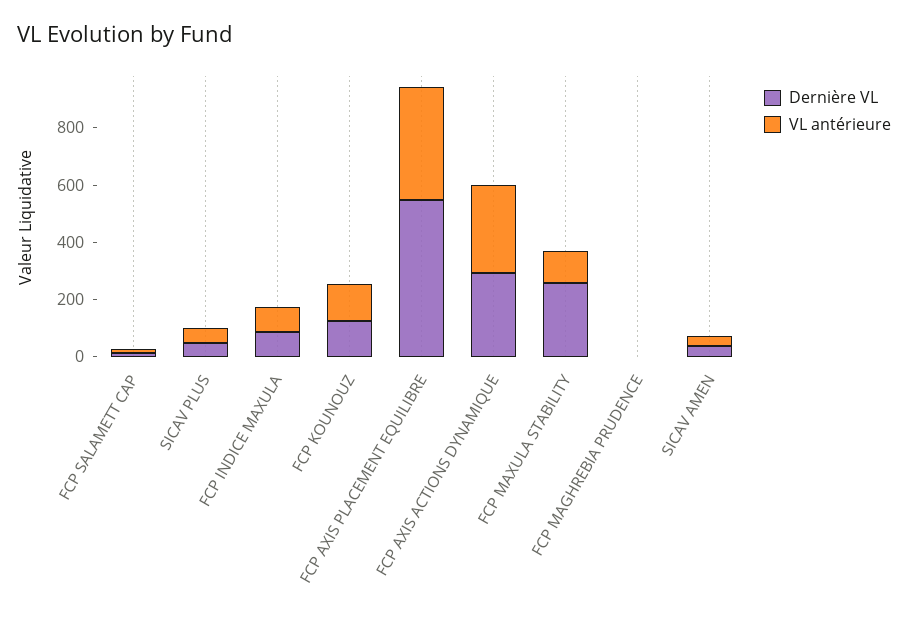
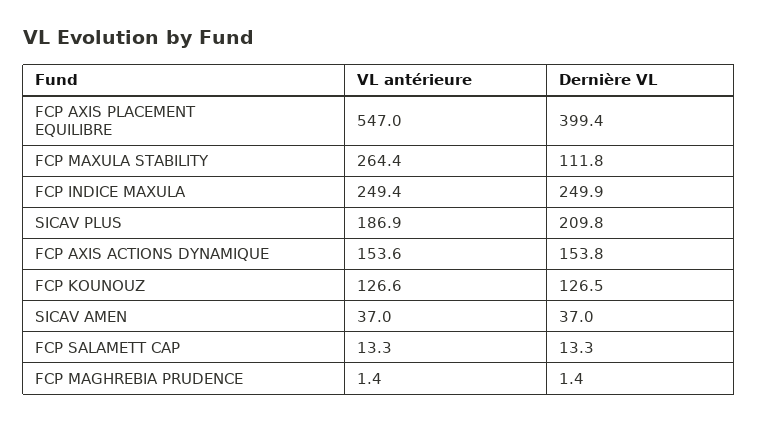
  {
    "Dernière VL": {
      "FCP SALAMETT CAP": 13.3,
-     "SICAV PLUS": 50,
+     "SICAV PLUS": 209.8,
-     "FCP INDICE MAXULA": 100,
+     "FCP INDICE MAXULA": 249.9,
      "FCP KOUNOUZ": 126.5,
-     "FCP AXIS PLACEMENT EQUILIBRE": 550,
+     "FCP AXIS PLACEMENT EQUILIBRE": 399.4,
-     "FCP AXIS ACTIONS DYNAMIQUE": 300,
+     "FCP AXIS ACTIONS DYNAMIQUE": 153.8,
-     "FCP MAXULA STABILITY": 250,
+     "FCP MAXULA STABILITY": 111.8,
      "FCP MAGHREBIA PRUDENCE": 1.4,
      "SICAV AMEN": 37
    },
    "VL antérieure": {
      "FCP SALAMETT CAP": 13.3,
-     "SICAV PLUS": 50,
+     "SICAV PLUS": 186.9,
-     "FCP INDICE MAXULA": 100,
+     "FCP INDICE MAXULA": 249.4,
      "FCP KOUNOUZ": 126.6,
-     "FCP AXIS PLACEMENT EQUILIBRE": 400,
+     "FCP AXIS PLACEMENT EQUILIBRE": 547,
-     "FCP AXIS ACTIONS DYNAMIQUE": 300,
+     "FCP AXIS ACTIONS DYNAMIQUE": 153.6,
-     "FCP MAXULA STABILITY": 100,
+     "FCP MAXULA STABILITY": 264.4,
      "FCP MAGHREBIA PRUDENCE": 1.4,
      "SICAV AMEN": 37
    }
  }

